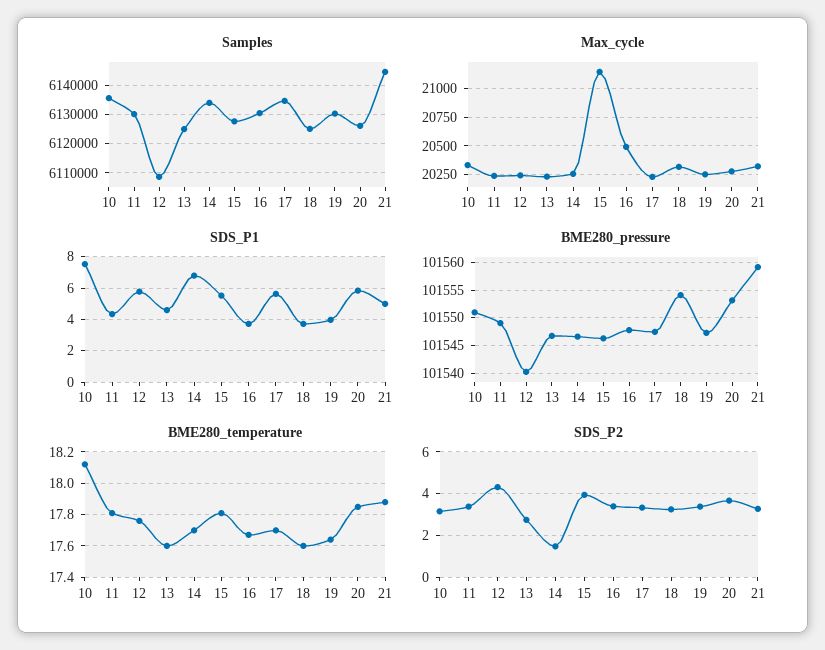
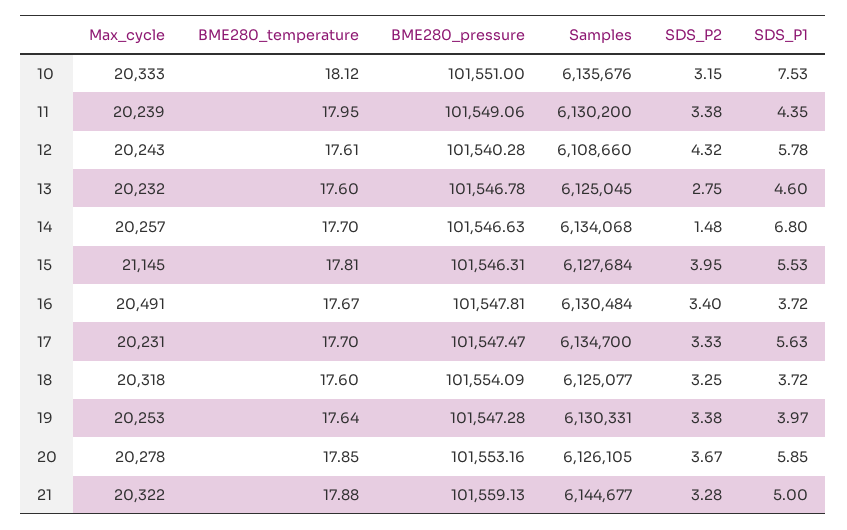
  {
    "Samples": {
      "10": 6135676,
      "11": 6130200,
      "12": 6108660,
      "13": 6125045,
      "14": 6134068,
      "15": 6127684,
      "16": 6130484,
      "17": 6134700,
      "18": 6125077,
      "19": 6130331,
      "20": 6126105,
      "21": 6144677
    },
    "Max_cycle": {
      "10": 20333,
      "11": 20239,
      "12": 20243,
      "13": 20232,
      "14": 20257,
      "15": 21145,
      "16": 20491,
      "17": 20231,
      "18": 20318,
      "19": 20253,
      "20": 20278,
      "21": 20322
    },
    "SDS_P1": {
      "10": 7.53,
      "11": 4.35,
      "12": 5.78,
      "13": 4.6,
      "14": 6.8,
      "15": 5.53,
      "16": 3.72,
      "17": 5.63,
      "18": 3.72,
      "19": 3.97,
      "20": 5.85,
      "21": 5
    },
    "BME280_pressure": {
      "10": 101551,
      "11": 101549.06,
      "12": 101540.28,
      "13": 101546.78,
      "14": 101546.63,
      "15": 101546.31,
      "16": 101547.81,
      "17": 101547.47,
      "18": 101554.09,
      "19": 101547.28,
      "20": 101553.16,
      "21": 101559.13
    },
    "BME280_temperature": {
      "10": 18.12,
-     "11": 17.8,
+     "11": 17.95,
-     "12": 17.75,
+     "12": 17.61,
      "13": 17.6,
      "14": 17.7,
      "15": 17.81,
      "16": 17.67,
      "17": 17.7,
      "18": 17.6,
      "19": 17.64,
      "20": 17.85,
      "21": 17.88
    },
    "SDS_P2": {
      "10": 3.15,
      "11": 3.38,
      "12": 4.32,
      "13": 2.75,
      "14": 1.48,
      "15": 3.95,
      "16": 3.4,
      "17": 3.33,
      "18": 3.25,
      "19": 3.38,
      "20": 3.67,
      "21": 3.28
    }
  }

